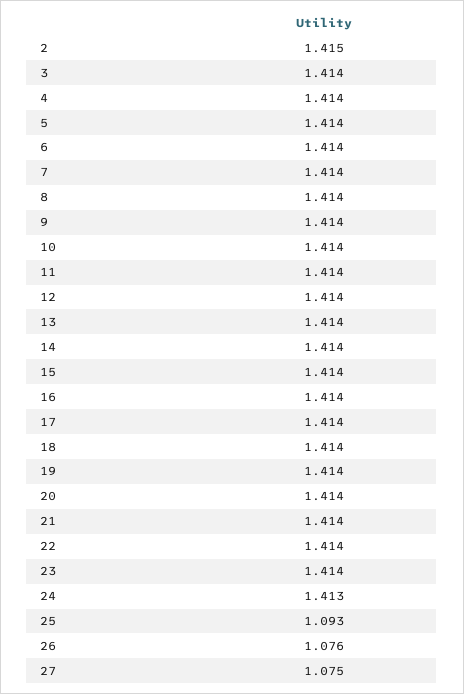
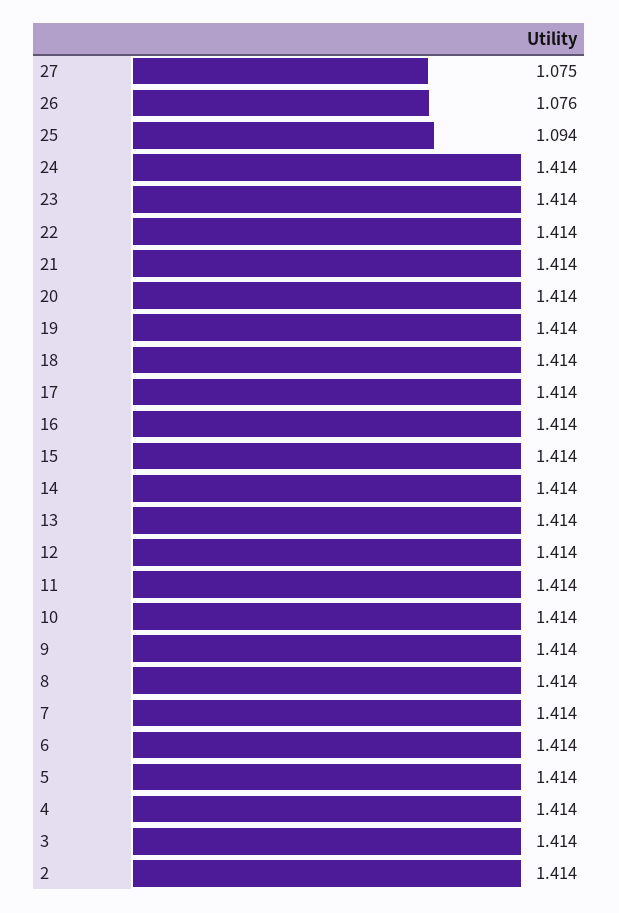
  {
-   "2": 1.415,
+   "2": 1.414,
    "3": 1.414,
    "4": 1.414,
    "5": 1.414,
    "6": 1.414,
    "7": 1.414,
    "8": 1.414,
    "9": 1.414,
    "10": 1.414,
    "11": 1.414,
    "12": 1.414,
    "13": 1.414,
    "14": 1.414,
    "15": 1.414,
    "16": 1.414,
    "17": 1.414,
    "18": 1.414,
    "19": 1.414,
    "20": 1.414,
    "21": 1.414,
    "22": 1.414,
    "23": 1.414,
-   "24": 1.413,
+   "24": 1.414,
-   "25": 1.093,
+   "25": 1.094,
    "26": 1.076,
    "27": 1.075
  }

